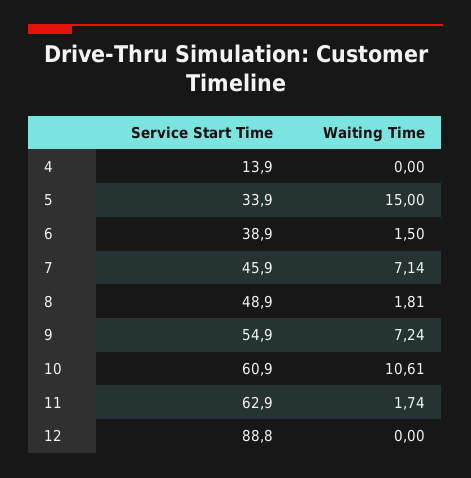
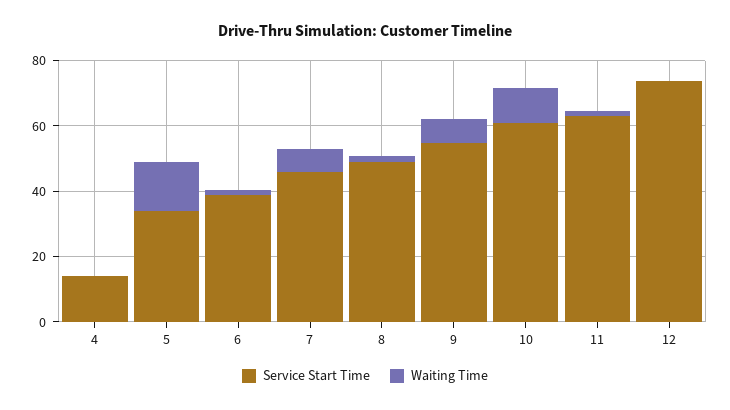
  {
    "Service Start Time": {
      "4": 13.9,
      "5": 33.9,
      "6": 38.9,
      "7": 45.9,
      "8": 48.9,
      "9": 54.9,
      "10": 60.9,
      "11": 62.9,
-     "12": 88.8
+     "12": 75
    },
    "Waiting Time": {
      "4": 0,
      "5": 15,
      "6": 1.5,
      "7": 7.14,
      "8": 1.81,
      "9": 7.24,
      "10": 10.61,
      "11": 1.74,
      "12": 0
    }
  }

